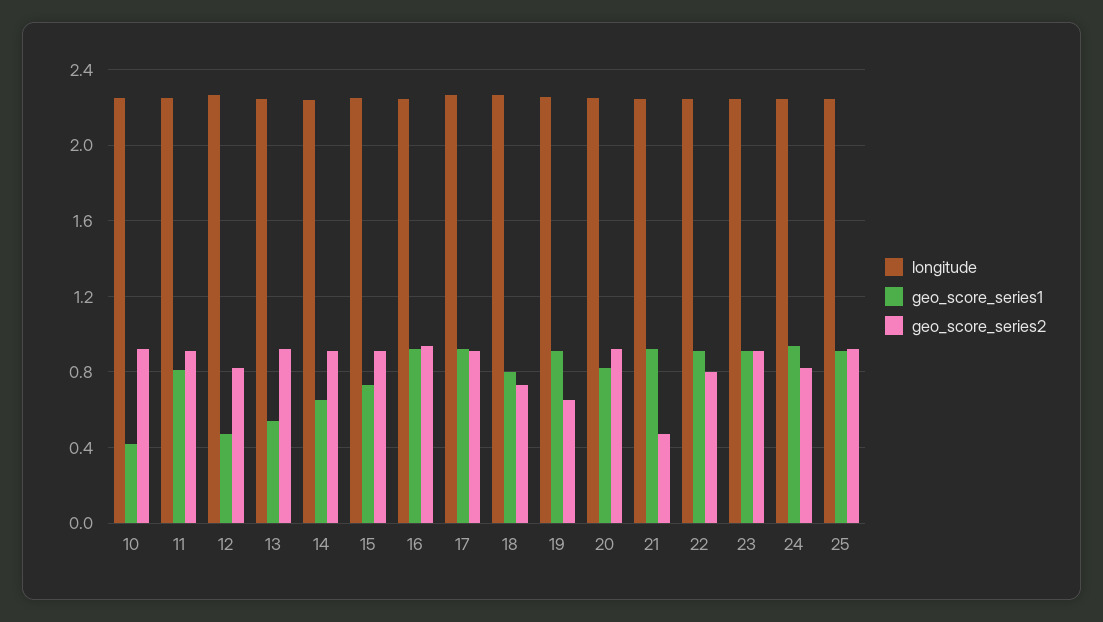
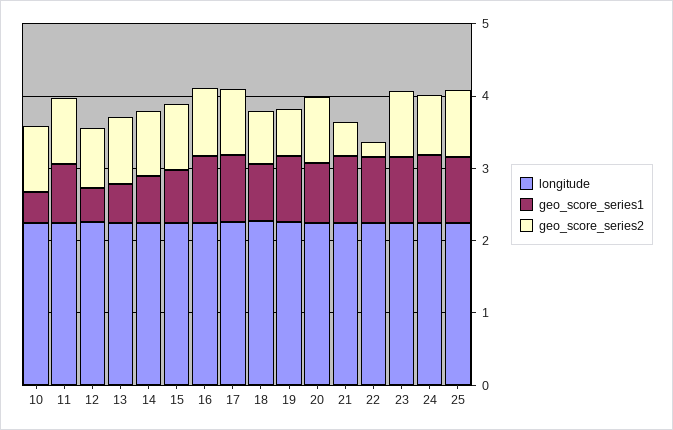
  {
    "longitude": {
      "10": 2.25,
      "11": 2.25,
      "12": 2.25,
      "13": 2.25,
      "14": 2.25,
      "15": 2.25,
      "16": 2.25,
      "17": 2.25,
      "18": 2.25,
      "19": 2.25,
      "20": 2.25,
      "21": 2.25,
      "22": 2.25,
      "23": 2.25,
      "24": 2.25,
      "25": 2.25
    },
    "geo_score_series1": {
      "10": 0.4,
      "11": 0.8,
      "12": 0.45,
      "13": 0.55,
      "14": 0.65,
      "15": 0.75,
      "16": 0.9,
      "17": 0.9,
      "18": 0.8,
      "19": 0.9,
      "20": 0.8,
      "21": 0.9,
      "22": 0.9,
      "23": 0.9,
      "24": 0.95,
      "25": 0.9
    },
    "geo_score_series2": {
      "10": 0.9,
      "11": 0.9,
      "12": 0.8,
      "13": 0.9,
      "14": 0.9,
      "15": 0.9,
      "16": 0.95,
      "17": 0.9,
      "18": 0.75,
      "19": 0.65,
      "20": 0.9,
      "21": 0.45,
-     "22": 0.8,
+     "22": 0.2,
      "23": 0.9,
      "24": 0.8,
      "25": 0.9
    }
  }

